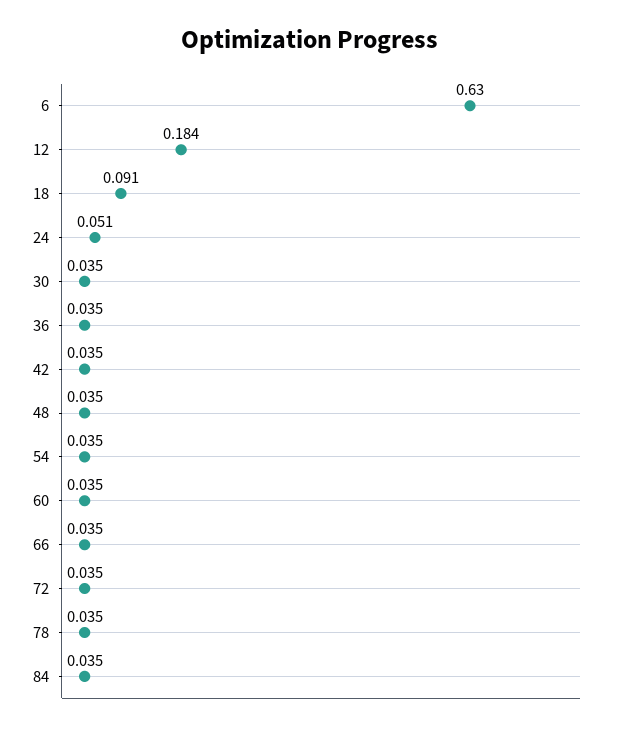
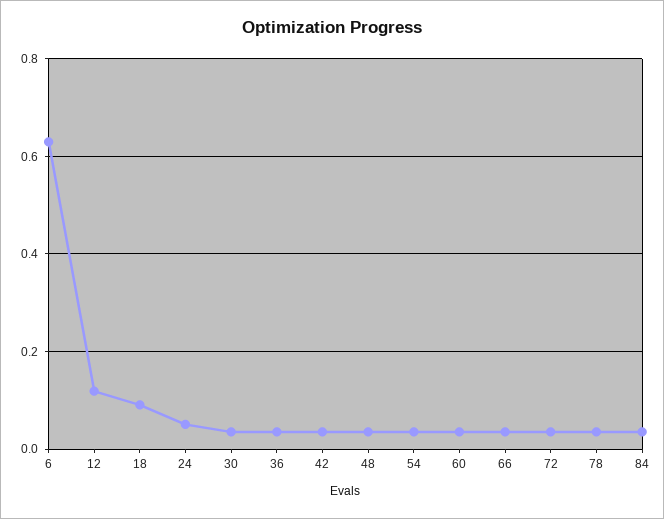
  {
    "6": 0.63,
-   "12": 0.184,
+   "12": 0.12,
    "18": 0.091,
    "24": 0.051,
    "30": 0.035,
    "36": 0.035,
    "42": 0.035,
    "48": 0.035,
    "54": 0.035,
    "60": 0.035,
    "66": 0.035,
    "72": 0.035,
    "78": 0.035,
    "84": 0.035
  }

